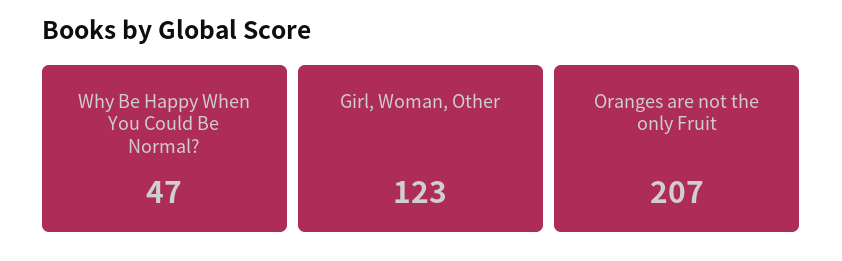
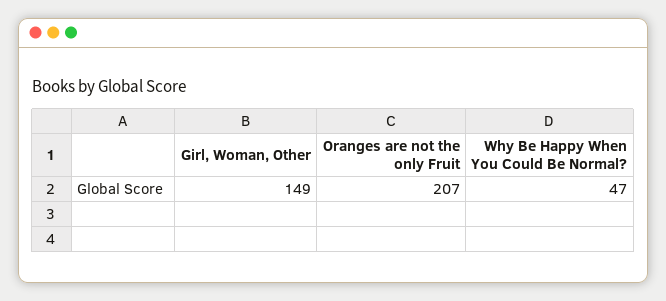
  {
    "Why Be Happy When You Could Be Normal?": 47,
-   "Girl, Woman, Other": 123,
+   "Girl, Woman, Other": 149,
    "Oranges are not the only Fruit": 207
  }

